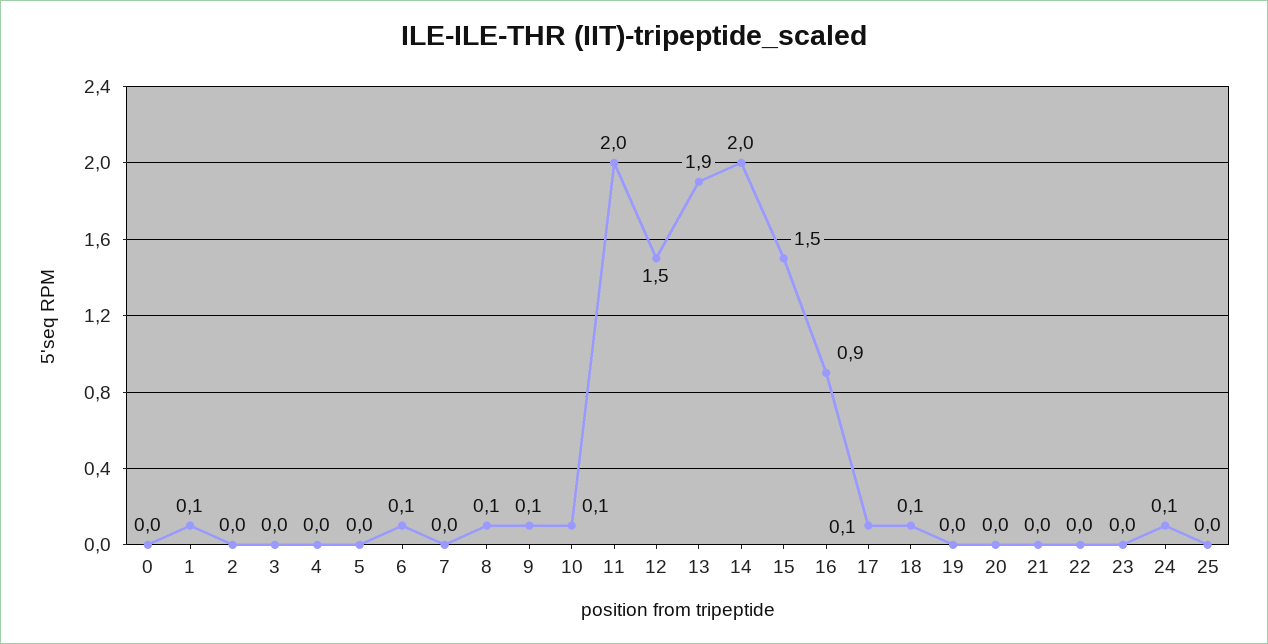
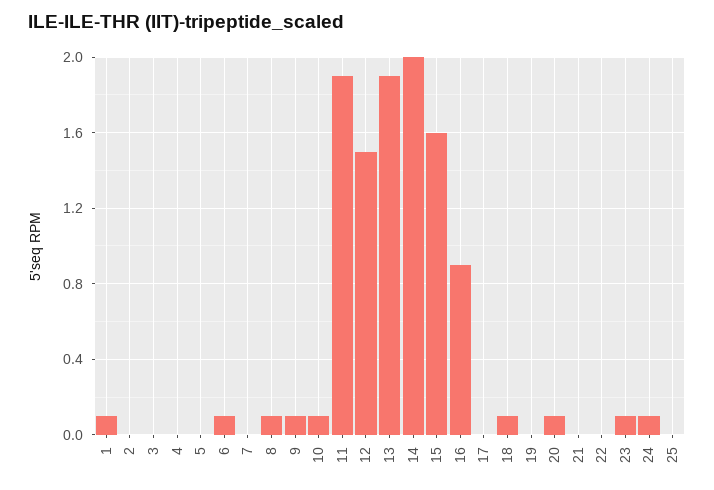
  {
-   "0": 0,
    "1": 0.1,
    "2": 0,
    "3": 0,
    "4": 0,
    "5": 0,
    "6": 0.1,
    "7": 0,
    "8": 0.1,
    "9": 0.1,
    "10": 0.1,
-   "11": 2,
+   "11": 1.9,
    "12": 1.5,
    "13": 1.9,
    "14": 2,
-   "15": 1.5,
+   "15": 1.6,
    "16": 0.9,
-   "17": 0.1,
+   "17": 0,
    "18": 0.1,
    "19": 0,
-   "20": 0,
+   "20": 0.1,
    "21": 0,
    "22": 0,
-   "23": 0,
+   "23": 0.1,
    "24": 0.1,
    "25": 0
  }

